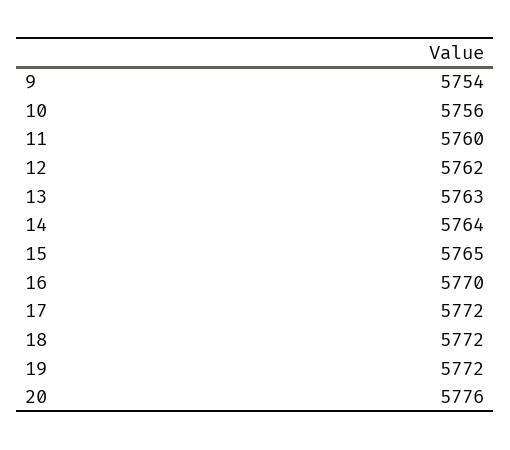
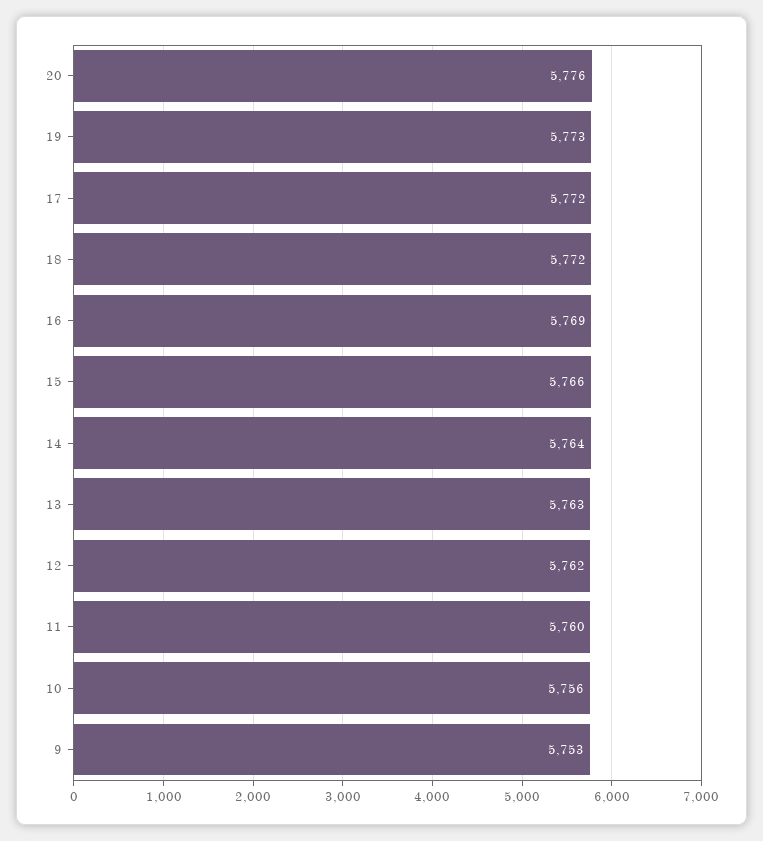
  {
-   "9": 5754,
+   "9": 5753,
    "10": 5756,
    "11": 5760,
    "12": 5762,
    "13": 5763,
    "14": 5764,
-   "15": 5765,
+   "15": 5766,
-   "16": 5770,
+   "16": 5769,
    "17": 5772,
    "18": 5772,
-   "19": 5772,
+   "19": 5773,
    "20": 5776
  }

